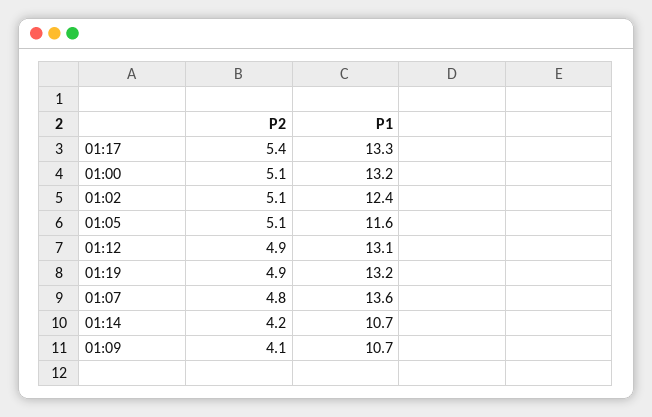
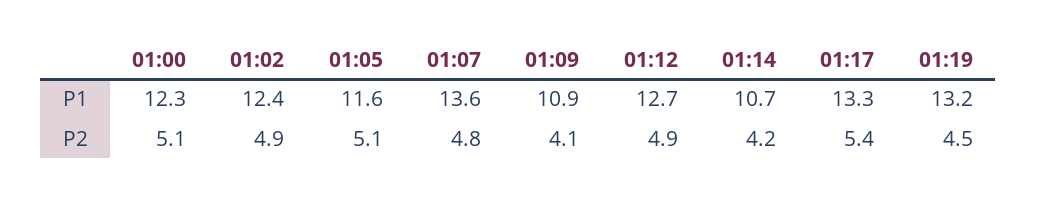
  {
    "P2": {
      "01:17": 5.4,
      "01:00": 5.1,
-     "01:02": 5.1,
+     "01:02": 4.9,
      "01:05": 5.1,
      "01:12": 4.9,
-     "01:19": 4.9,
+     "01:19": 4.5,
      "01:07": 4.8,
      "01:14": 4.2,
      "01:09": 4.1
    },
    "P1": {
      "01:17": 13.3,
-     "01:00": 13.2,
+     "01:00": 12.3,
      "01:02": 12.4,
      "01:05": 11.6,
-     "01:12": 13.1,
+     "01:12": 12.7,
      "01:19": 13.2,
      "01:07": 13.6,
      "01:14": 10.7,
-     "01:09": 10.7
+     "01:09": 10.9
    }
  }

